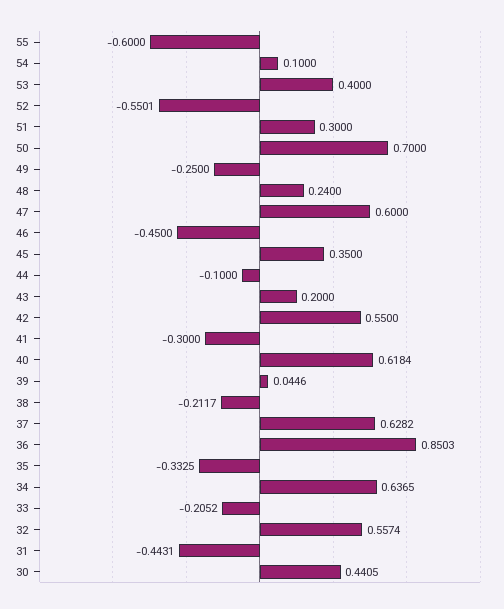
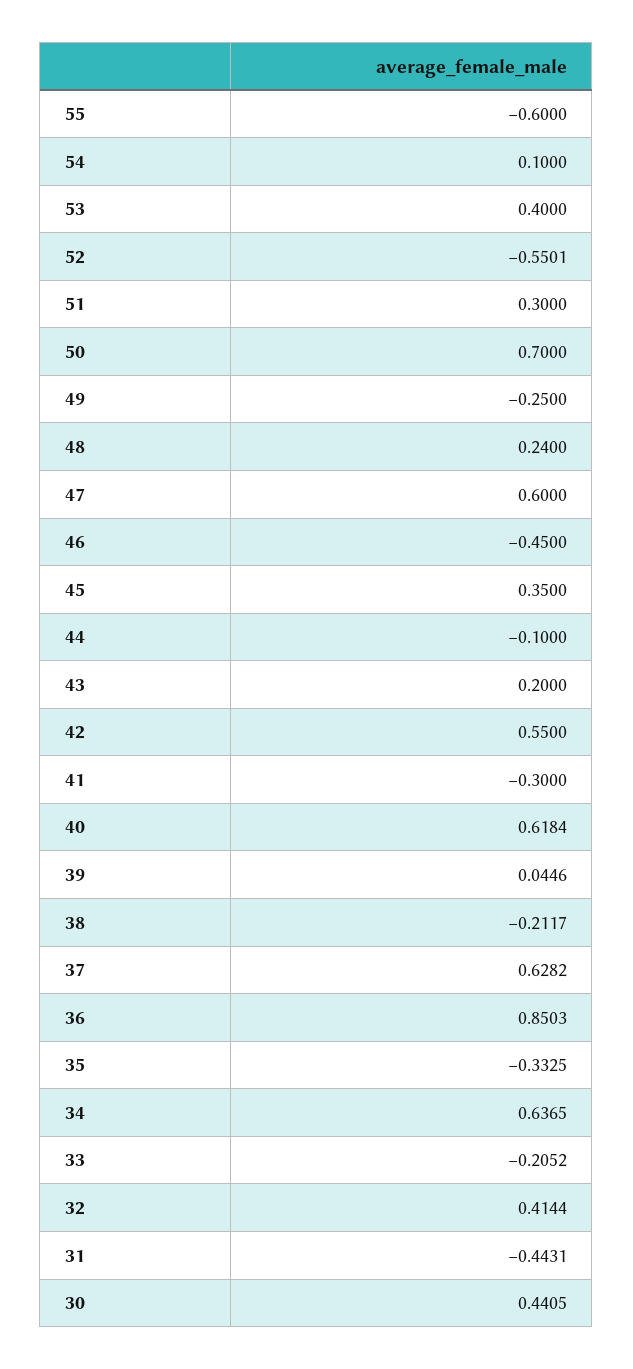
  {
    "55": -0.6,
    "54": 0.1,
    "53": 0.4,
    "52": -0.5501,
    "51": 0.3,
    "50": 0.7,
    "49": -0.25,
    "48": 0.24,
    "47": 0.6,
    "46": -0.45,
    "45": 0.35,
    "44": -0.1,
    "43": 0.2,
    "42": 0.55,
    "41": -0.3,
    "40": 0.6184,
    "39": 0.0446,
    "38": -0.2117,
    "37": 0.6282,
    "36": 0.8503,
    "35": -0.3325,
    "34": 0.6365,
    "33": -0.2052,
-   "32": 0.5574,
+   "32": 0.4144,
    "31": -0.4431,
    "30": 0.4405
  }

